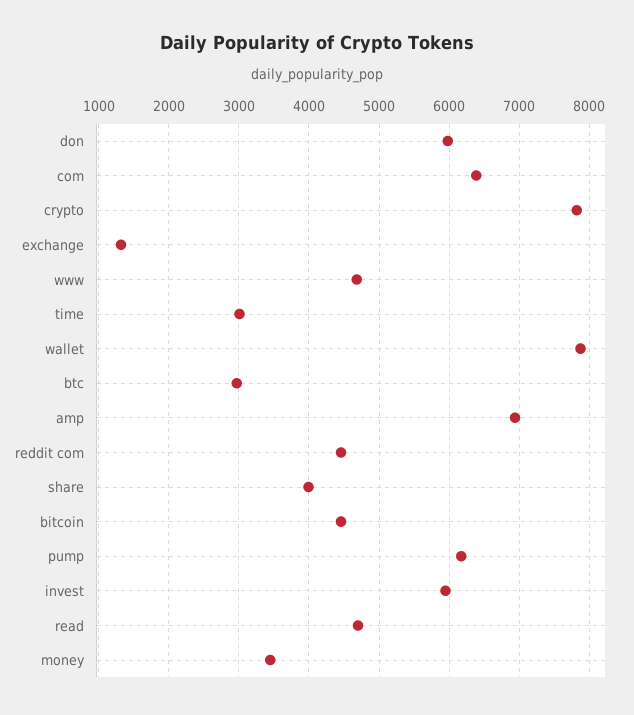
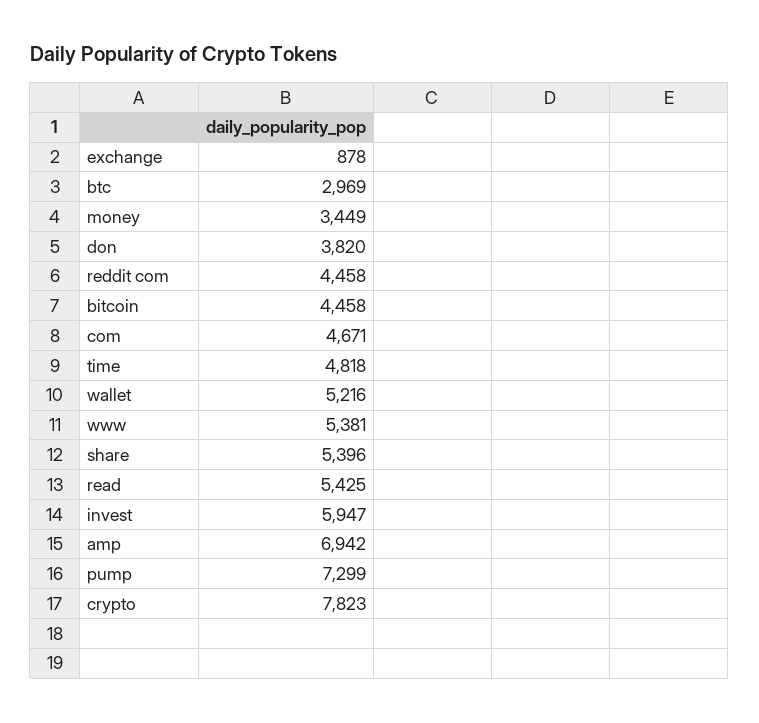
  {
-   "don": 6000,
+   "don": 3820,
-   "com": 6400,
+   "com": 4671,
    "crypto": 7823,
-   "exchange": 1300,
+   "exchange": 878,
-   "www": 4700,
+   "www": 5381,
-   "time": 3000,
+   "time": 4818,
-   "wallet": 7900,
+   "wallet": 5216,
    "btc": 2969,
    "amp": 6942,
    "reddit com": 4458,
-   "share": 4000,
+   "share": 5396,
    "bitcoin": 4458,
-   "pump": 6200,
+   "pump": 7299,
    "invest": 5947,
-   "read": 4700,
+   "read": 5425,
    "money": 3449
  }

